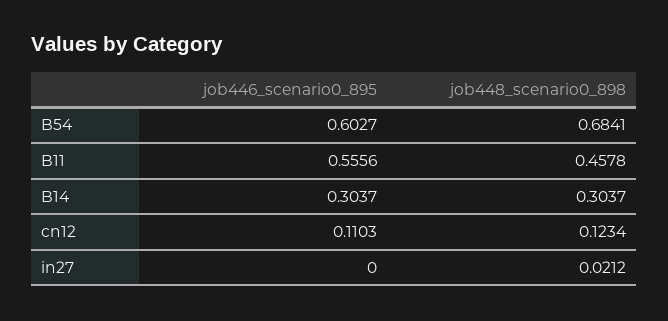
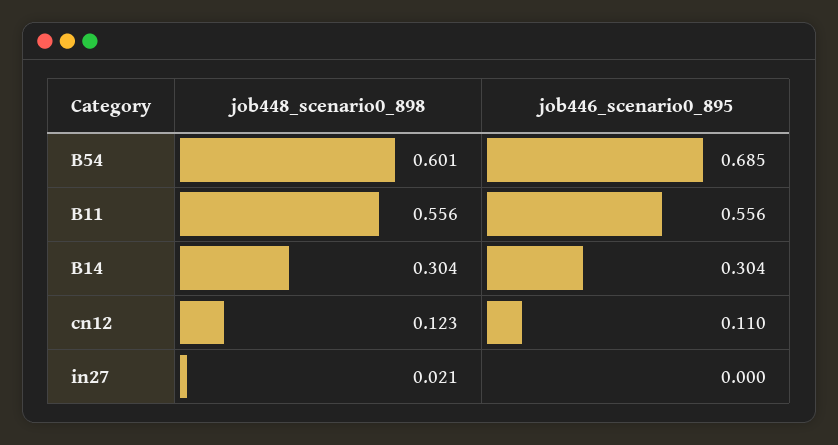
  {
    "job446_scenario0_895": {
-     "B54": 0.6027,
+     "B54": 0.685,
      "B11": 0.5556,
      "B14": 0.3037,
      "cn12": 0.1103,
      "in27": 0
    },
    "job448_scenario0_898": {
-     "B54": 0.6841,
+     "B54": 0.601,
-     "B11": 0.4578,
+     "B11": 0.556,
      "B14": 0.3037,
      "cn12": 0.1234,
      "in27": 0.0212
    }
  }

